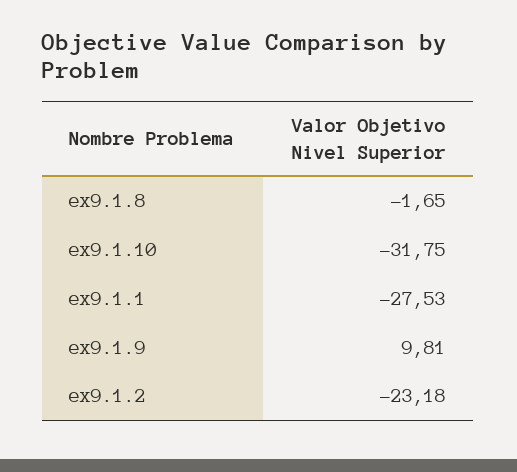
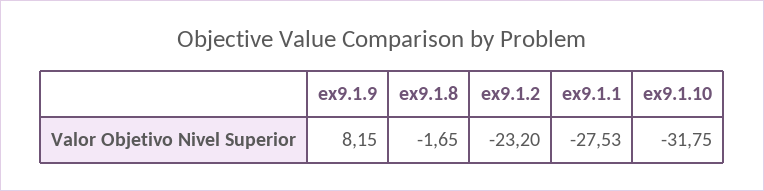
  {
    "ex9.1.8": -1.65,
    "ex9.1.10": -31.75,
    "ex9.1.1": -27.53,
-   "ex9.1.9": 9.81,
+   "ex9.1.9": 8.15,
-   "ex9.1.2": -23.18
+   "ex9.1.2": -23.2
  }

